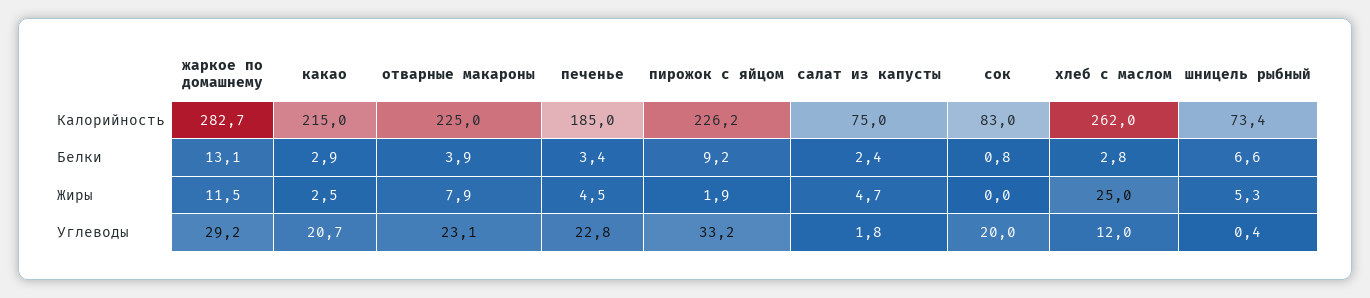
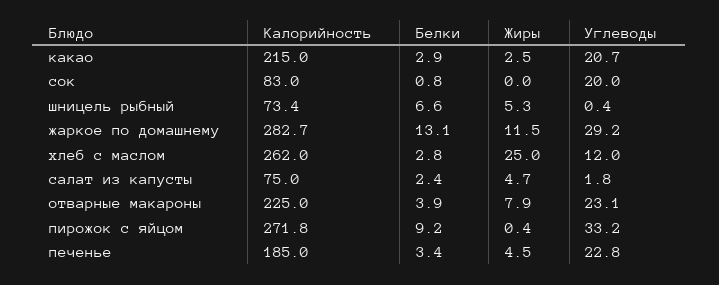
  {
    "жаркое по домашнему": {
      "Калорийность": 282.7,
      "Белки": 13.1,
      "Жиры": 11.5,
      "Углеводы": 29.2
    },
    "какао": {
      "Калорийность": 215,
      "Белки": 2.9,
      "Жиры": 2.5,
      "Углеводы": 20.7
    },
    "отварные макароны": {
      "Калорийность": 225,
      "Белки": 3.9,
      "Жиры": 7.9,
      "Углеводы": 23.1
    },
    "печенье": {
      "Калорийность": 185,
      "Белки": 3.4,
      "Жиры": 4.5,
      "Углеводы": 22.8
    },
    "пирожок с яйцом": {
-     "Калорийность": 226.2,
+     "Калорийность": 271.8,
      "Белки": 9.2,
-     "Жиры": 1.9,
+     "Жиры": 0.4,
      "Углеводы": 33.2
    },
    "салат из капусты": {
      "Калорийность": 75,
      "Белки": 2.4,
      "Жиры": 4.7,
      "Углеводы": 1.8
    },
    "сок": {
      "Калорийность": 83,
      "Белки": 0.8,
      "Жиры": 0,
      "Углеводы": 20
    },
    "хлеб с маслом": {
      "Калорийность": 262,
      "Белки": 2.8,
      "Жиры": 25,
      "Углеводы": 12
    },
    "шницель рыбный": {
      "Калорийность": 73.4,
      "Белки": 6.6,
      "Жиры": 5.3,
      "Углеводы": 0.4
    }
  }

